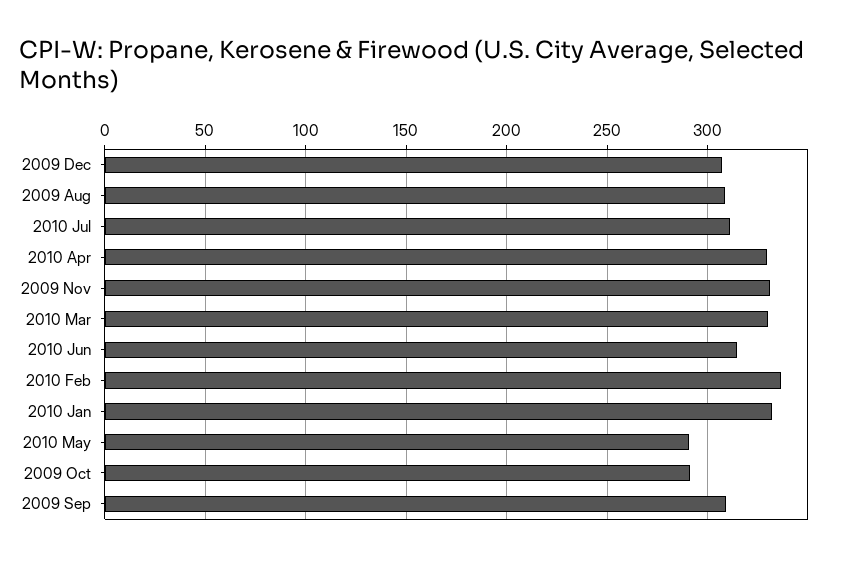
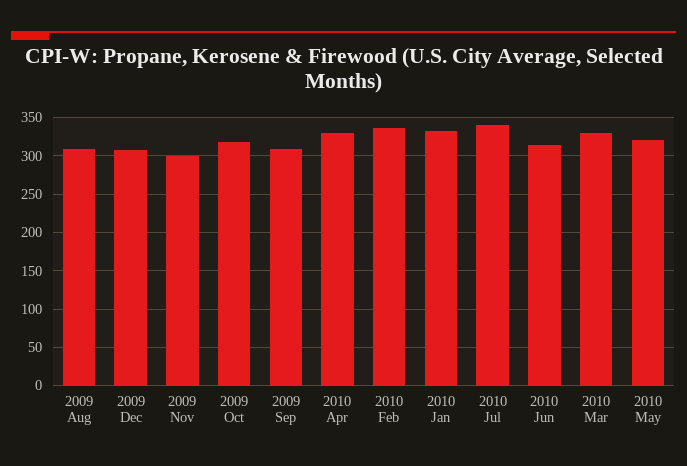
  {
    "2009 Dec": 305,
    "2009 Aug": 310,
-   "2010 Jul": 310,
+   "2010 Jul": 340,
    "2010 Apr": 330,
-   "2009 Nov": 330,
+   "2009 Nov": 300,
    "2010 Mar": 330,
    "2010 Jun": 315,
    "2010 Feb": 335,
    "2010 Jan": 330,
-   "2010 May": 290,
+   "2010 May": 320,
-   "2009 Oct": 290,
+   "2009 Oct": 320,
    "2009 Sep": 310
  }

